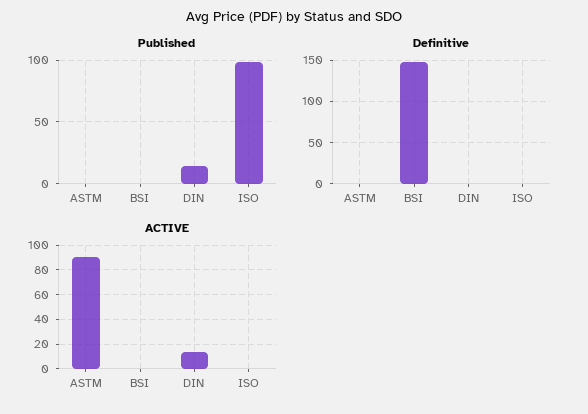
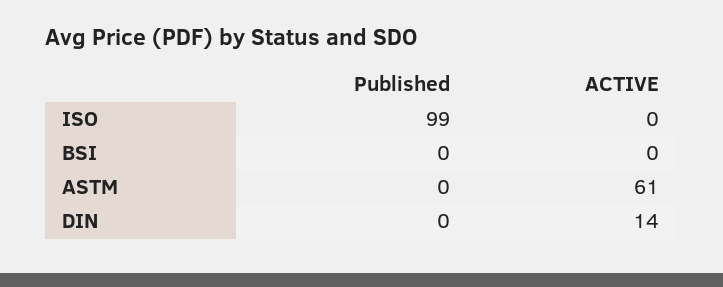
  {
    "Published": {
      "ASTM": 0,
      "BSI": 0,
-     "DIN": 15,
+     "DIN": 0,
      "ISO": 99
    },
-   "Definitive": {
-     "ASTM": 0,
-     "BSI": 150,
-     "DIN": 0,
-     "ISO": 0
-   },
    "ACTIVE": {
-     "ASTM": 90,
+     "ASTM": 61,
      "BSI": 0,
      "DIN": 14,
      "ISO": 0
    }
  }

